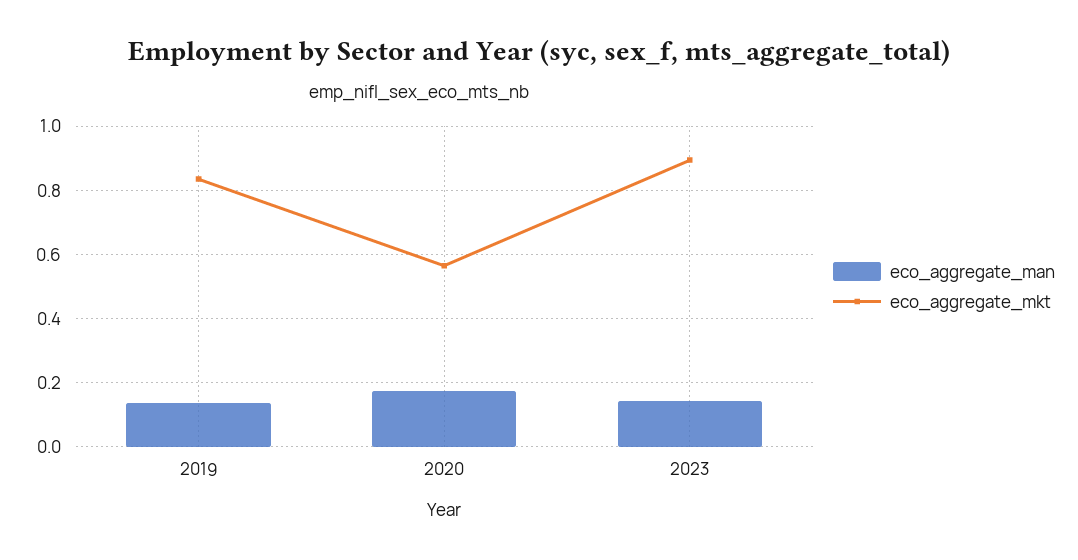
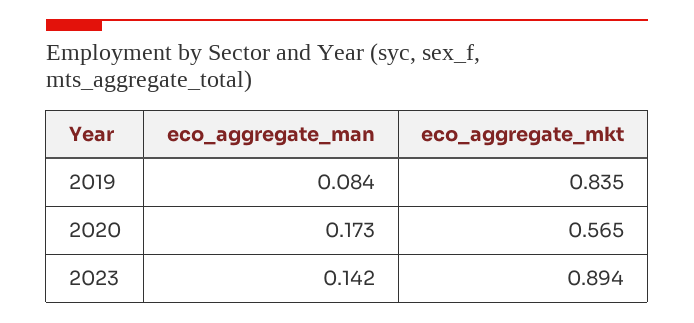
  {
    "eco_aggregate_man": {
-     "2019": 0.14,
+     "2019": 0.084,
      "2020": 0.173,
      "2023": 0.142
    },
    "eco_aggregate_mkt": {
      "2019": 0.835,
      "2020": 0.565,
      "2023": 0.894
    }
  }

